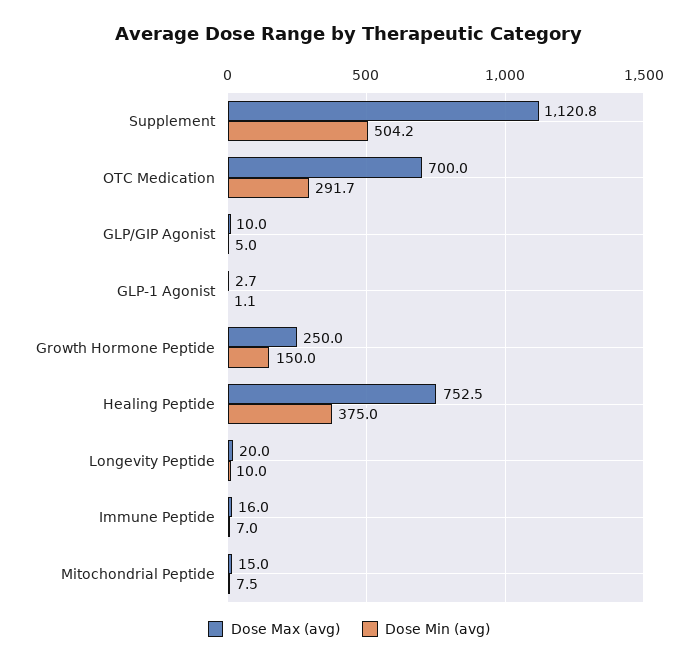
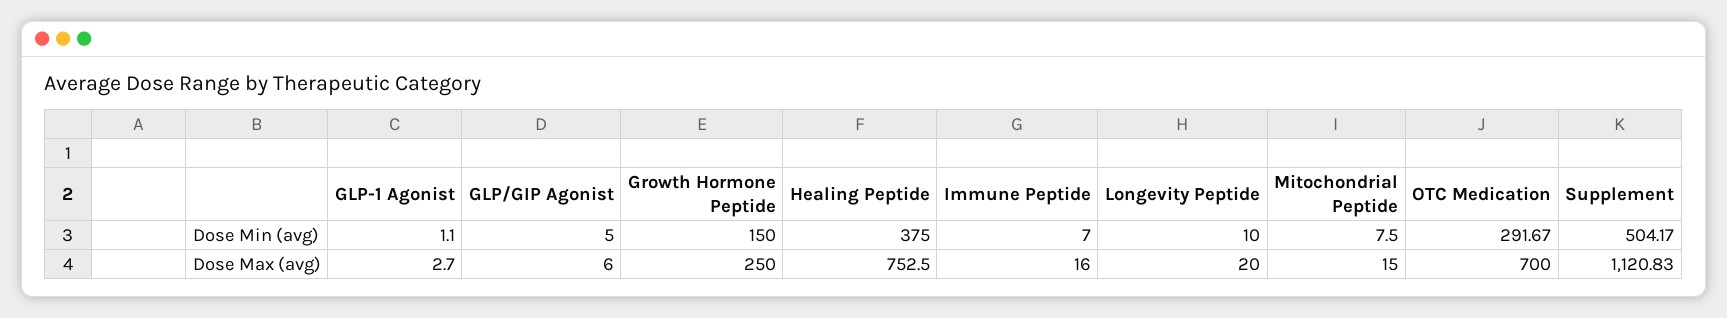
  {
    "Dose Max (avg)": {
      "Supplement": 1120.83,
      "OTC Medication": 700,
-     "GLP/GIP Agonist": 10,
+     "GLP/GIP Agonist": 6,
      "GLP-1 Agonist": 2.7,
      "Growth Hormone Peptide": 250,
      "Healing Peptide": 752.5,
      "Longevity Peptide": 20,
      "Immune Peptide": 16,
      "Mitochondrial Peptide": 15
    },
    "Dose Min (avg)": {
      "Supplement": 504.17,
      "OTC Medication": 291.67,
      "GLP/GIP Agonist": 5,
      "GLP-1 Agonist": 1.1,
      "Growth Hormone Peptide": 150,
      "Healing Peptide": 375,
      "Longevity Peptide": 10,
      "Immune Peptide": 7,
      "Mitochondrial Peptide": 7.5
    }
  }

